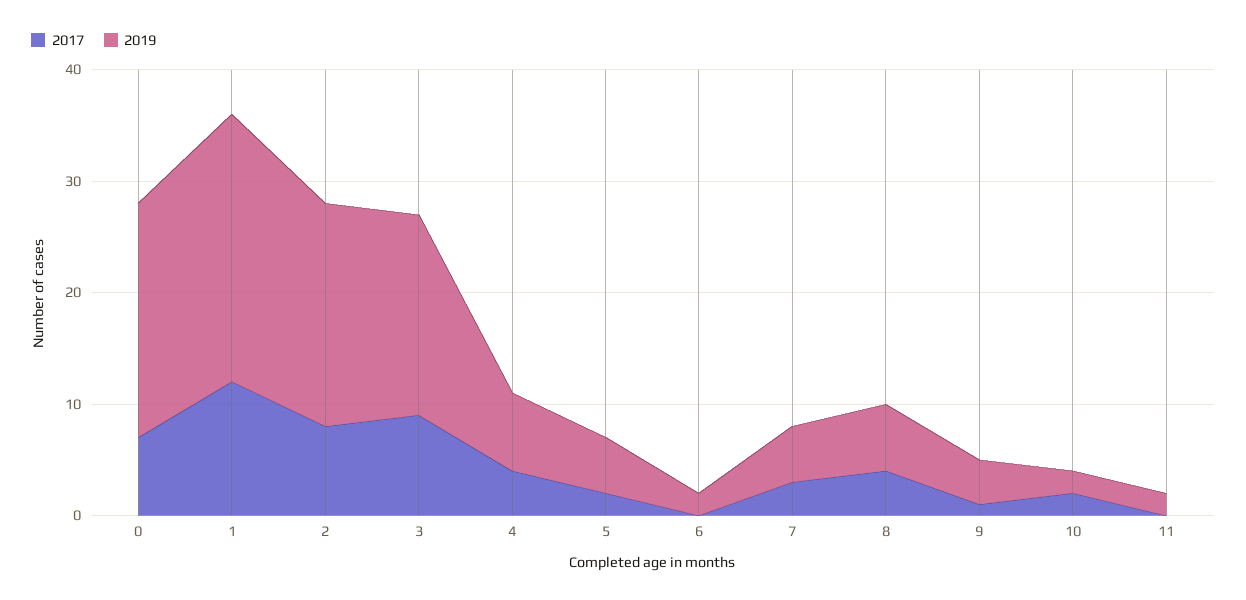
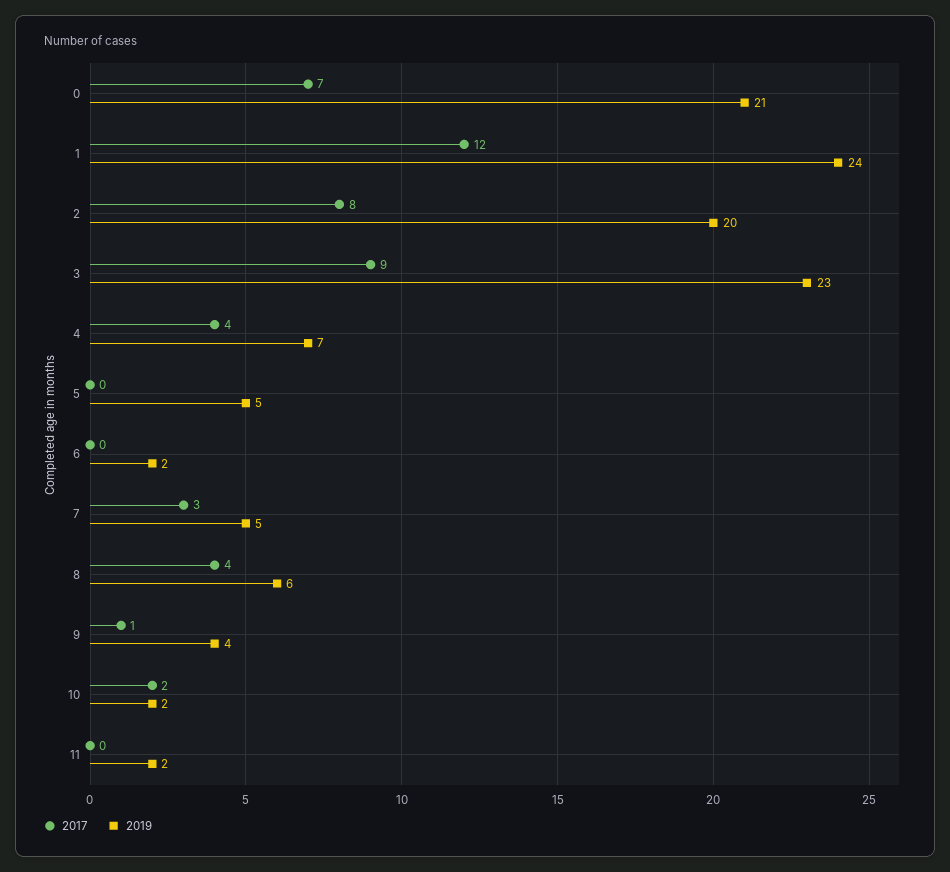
  {
    "2017": {
      "0": 7,
      "1": 12,
      "2": 8,
      "3": 9,
      "4": 4,
-     "5": 2,
+     "5": 0,
      "6": 0,
      "7": 3,
      "8": 4,
      "9": 1,
      "10": 2,
      "11": 0
    },
    "2019": {
      "0": 21,
      "1": 24,
      "2": 20,
-     "3": 18,
+     "3": 23,
      "4": 7,
      "5": 5,
      "6": 2,
      "7": 5,
      "8": 6,
      "9": 4,
      "10": 2,
      "11": 2
    }
  }

